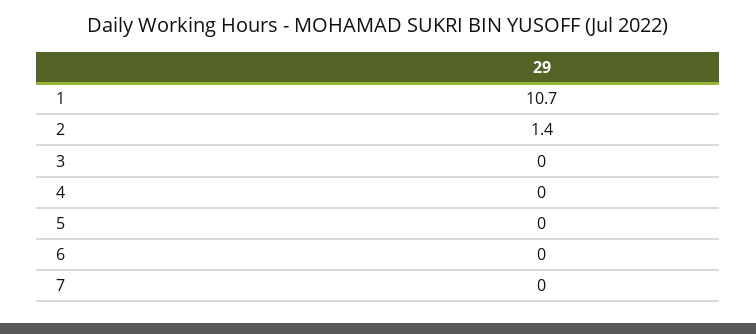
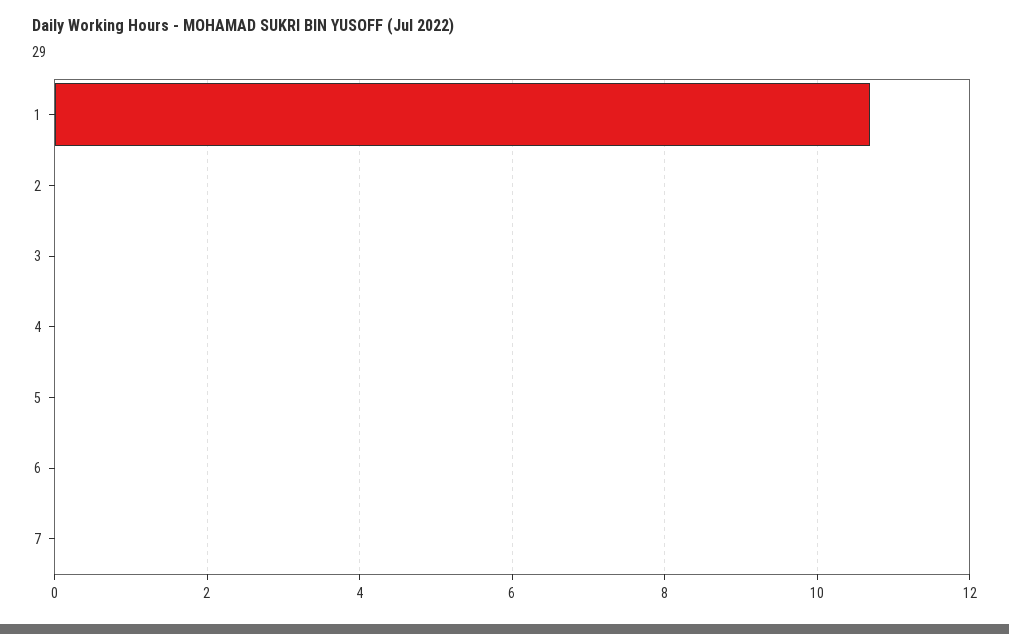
  {
    "1": 10.7,
-   "2": 1.4,
+   "2": 0,
    "3": 0,
    "4": 0,
    "5": 0,
    "6": 0,
    "7": 0
  }

